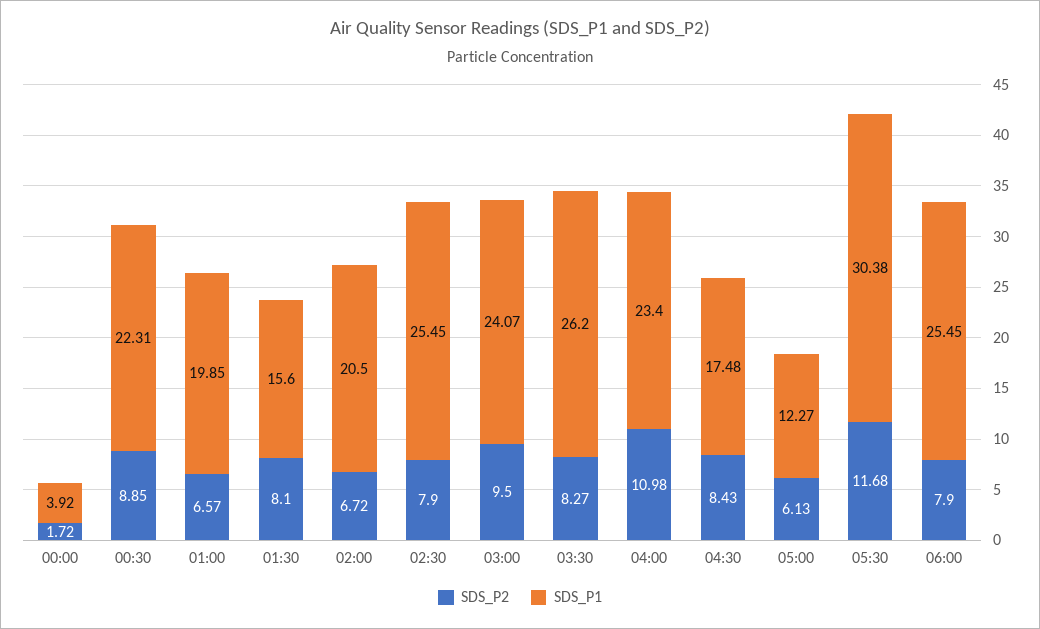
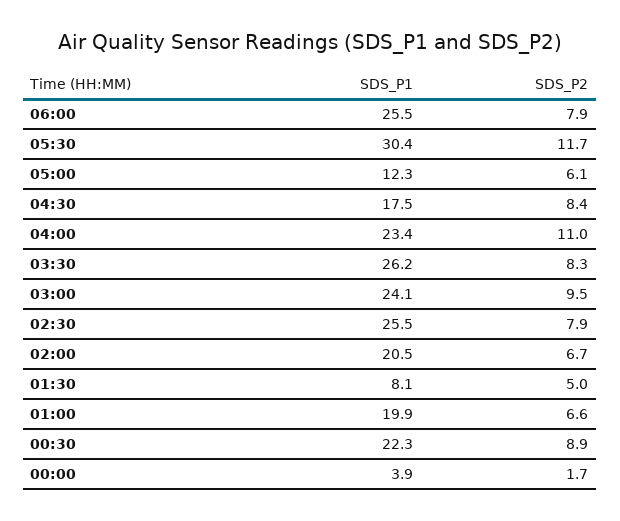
  {
    "SDS_P2": {
      "00:00": 1.72,
      "00:30": 8.85,
      "01:00": 6.57,
-     "01:30": 8.1,
+     "01:30": 5,
      "02:00": 6.72,
      "02:30": 7.9,
      "03:00": 9.5,
      "03:30": 8.27,
      "04:00": 10.98,
      "04:30": 8.43,
      "05:00": 6.13,
      "05:30": 11.68,
      "06:00": 7.9
    },
    "SDS_P1": {
      "00:00": 3.92,
      "00:30": 22.31,
      "01:00": 19.85,
-     "01:30": 15.6,
+     "01:30": 8.1,
      "02:00": 20.5,
      "02:30": 25.45,
      "03:00": 24.07,
      "03:30": 26.2,
      "04:00": 23.4,
      "04:30": 17.48,
      "05:00": 12.27,
      "05:30": 30.38,
      "06:00": 25.45
    }
  }

